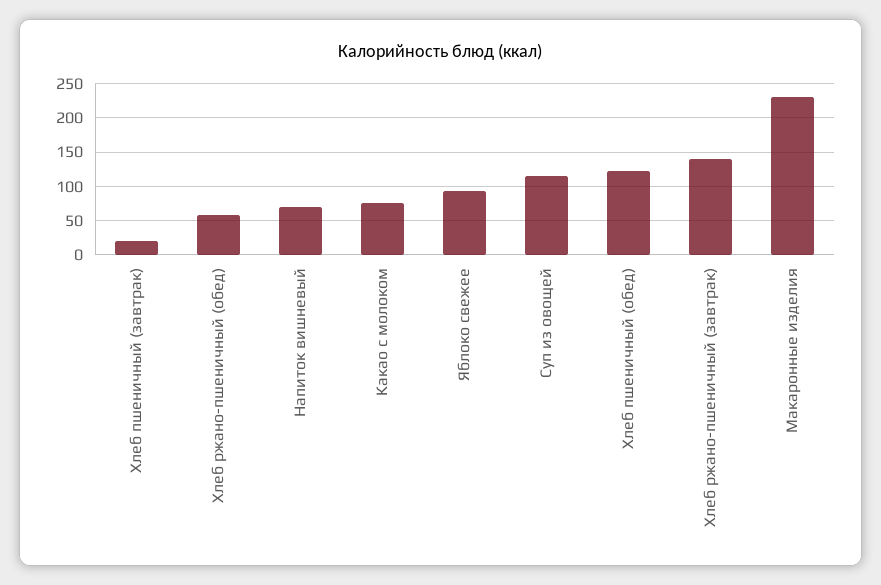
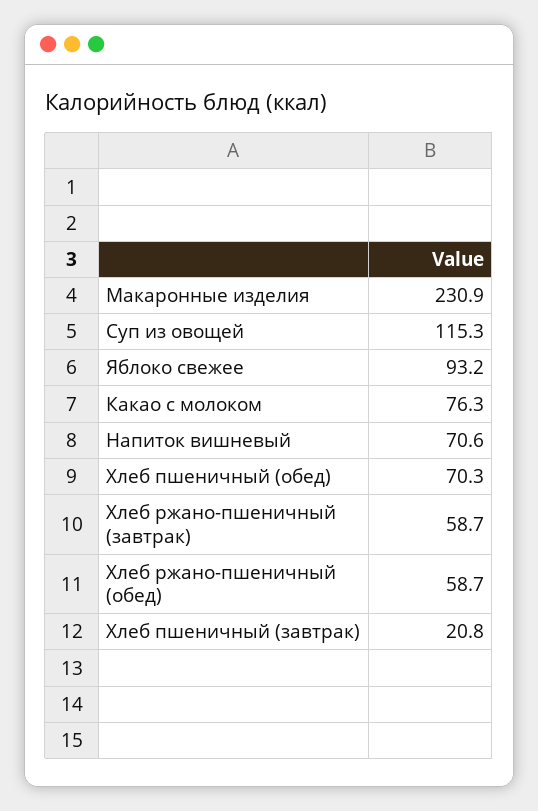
  {
    "Хлеб пшеничный (завтрак)": 20.8,
    "Хлеб ржано-пшеничный (обед)": 58.7,
    "Напиток вишневый": 70.6,
    "Какао с молоком": 76.3,
    "Яблоко свежее": 93.2,
    "Суп из овощей": 115.3,
-   "Хлеб пшеничный (обед)": 120,
+   "Хлеб пшеничный (обед)": 70.3,
-   "Хлеб ржано-пшеничный (завтрак)": 140,
+   "Хлеб ржано-пшеничный (завтрак)": 58.7,
    "Макаронные изделия": 230.9
  }

